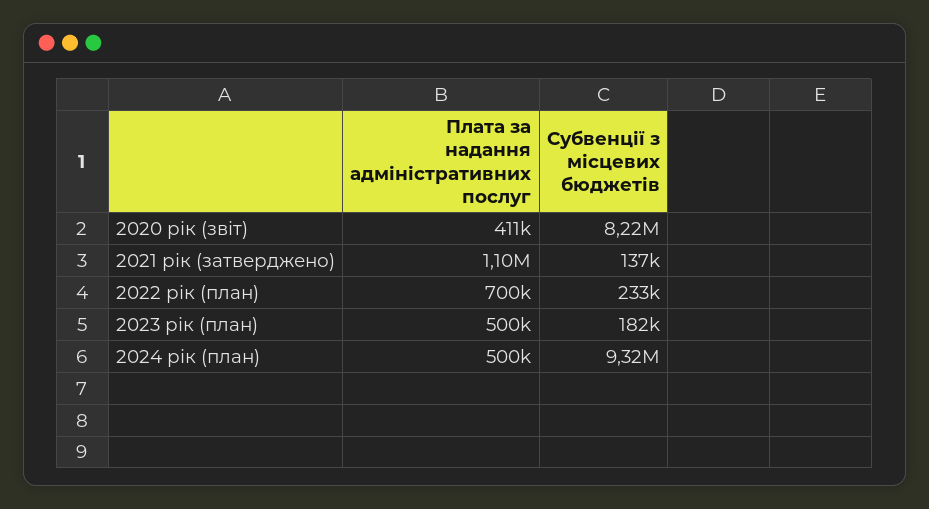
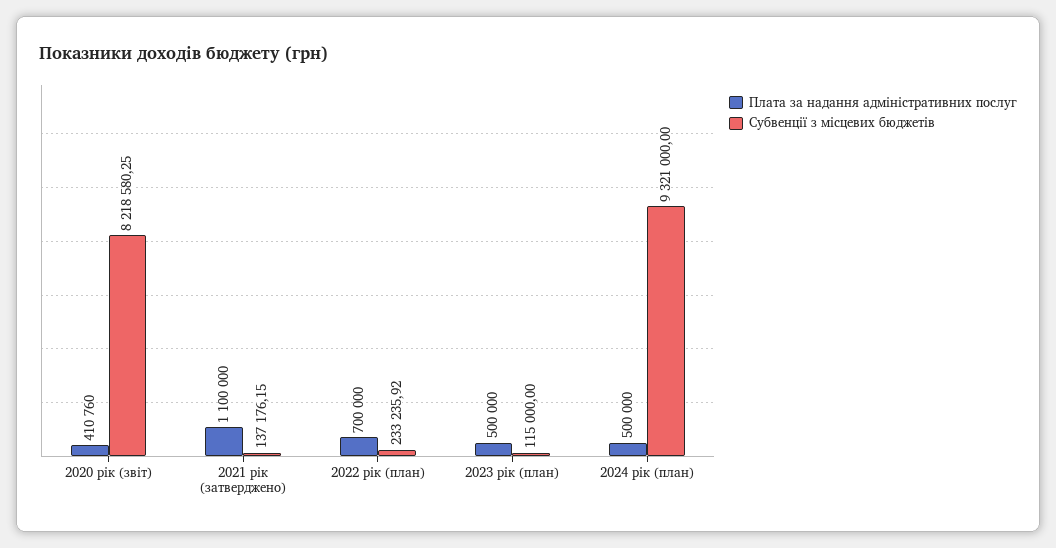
  {
    "Плата за надання адміністративних послуг": {
      "2020 рік (звіт)": 410760,
      "2021 рік (затверджено)": 1100000,
      "2022 рік (план)": 700000,
      "2023 рік (план)": 500000,
      "2024 рік (план)": 500000
    },
    "Субвенції з місцевих бюджетів": {
      "2020 рік (звіт)": 8218580.25,
      "2021 рік (затверджено)": 137176.15,
      "2022 рік (план)": 233235.92,
-     "2023 рік (план)": 182000,
+     "2023 рік (план)": 115000,
      "2024 рік (план)": 9321000
    }
  }

